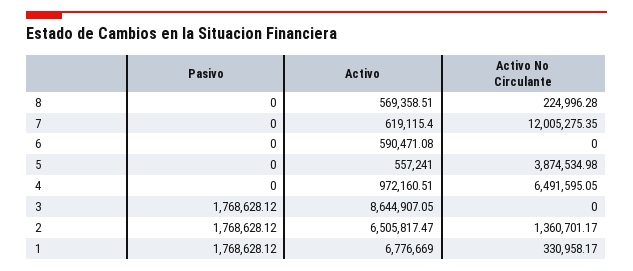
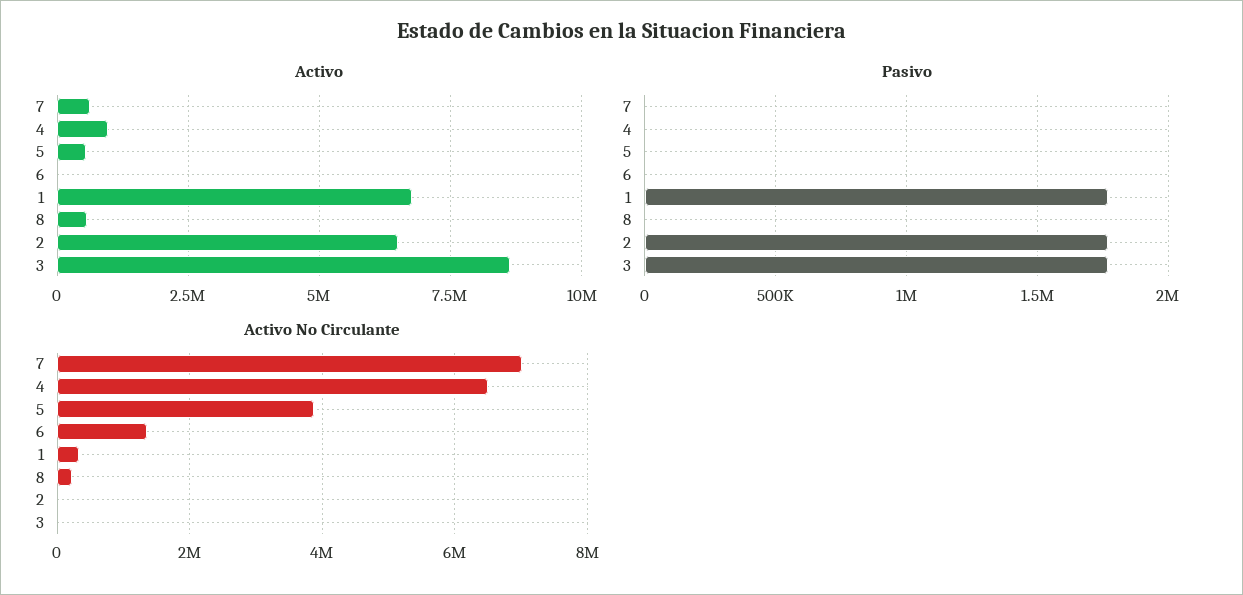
  {
    "Pasivo": {
      "8": 0,
      "7": 0,
      "6": 0,
      "5": 0,
      "4": 0,
      "3": 1768628.12,
      "2": 1768628.12,
      "1": 1768628.12
    },
    "Activo": {
      "8": 569358.51,
      "7": 619115.4,
-     "6": 590471.08,
+     "6": 0,
      "5": 557241,
      "4": 972160.51,
      "3": 8644907.05,
      "2": 6505817.47,
      "1": 6776669
    },
    "Activo No Circulante": {
      "8": 224996.28,
-     "7": 12005275.35,
+     "7": 7000000,
-     "6": 0,
+     "6": 1400000,
      "5": 3874534.98,
      "4": 6491595.05,
      "3": 0,
-     "2": 1360701.17,
+     "2": 0,
      "1": 330958.17
    }
  }

